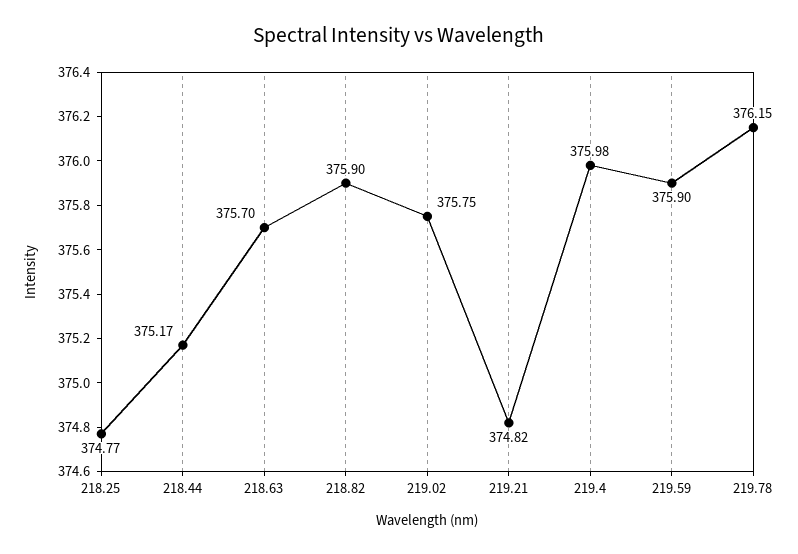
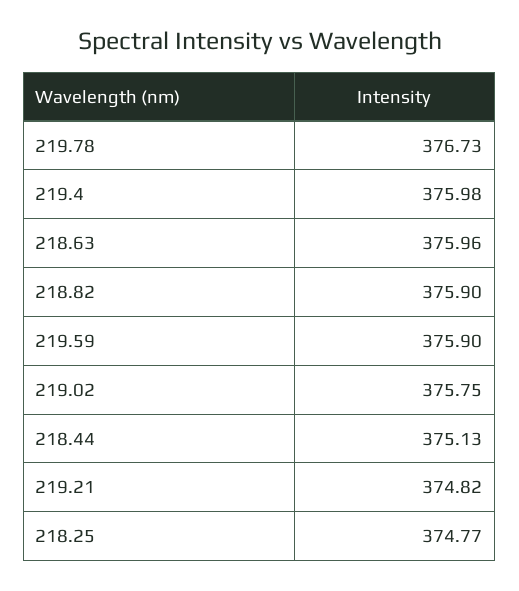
  {
    "218.25": 374.77,
-   "218.44": 375.17,
+   "218.44": 375.13,
-   "218.63": 375.7,
+   "218.63": 375.96,
    "218.82": 375.9,
    "219.02": 375.75,
    "219.21": 374.82,
    "219.4": 375.98,
    "219.59": 375.9,
-   "219.78": 376.15
+   "219.78": 376.73
  }

